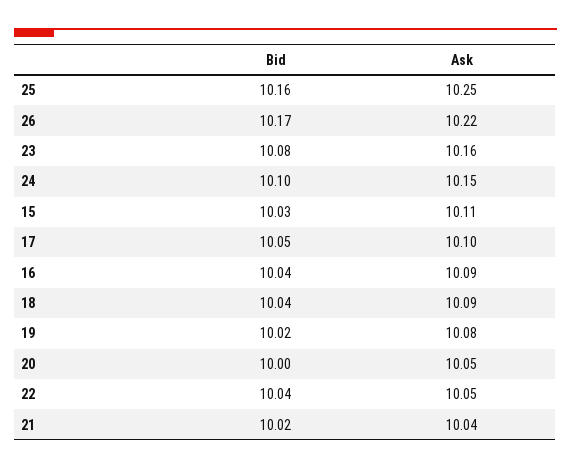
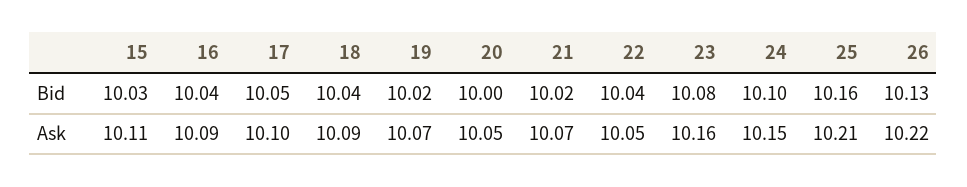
  {
    "Bid": {
      "25": 10.16,
-     "26": 10.17,
+     "26": 10.13,
      "23": 10.08,
      "24": 10.1,
      "15": 10.03,
      "17": 10.05,
      "16": 10.04,
      "18": 10.04,
      "19": 10.02,
      "20": 10,
      "22": 10.04,
      "21": 10.02
    },
    "Ask": {
-     "25": 10.25,
+     "25": 10.21,
      "26": 10.22,
      "23": 10.16,
      "24": 10.15,
      "15": 10.11,
      "17": 10.1,
      "16": 10.09,
      "18": 10.09,
-     "19": 10.08,
+     "19": 10.07,
      "20": 10.05,
      "22": 10.05,
-     "21": 10.04
+     "21": 10.07
    }
  }

